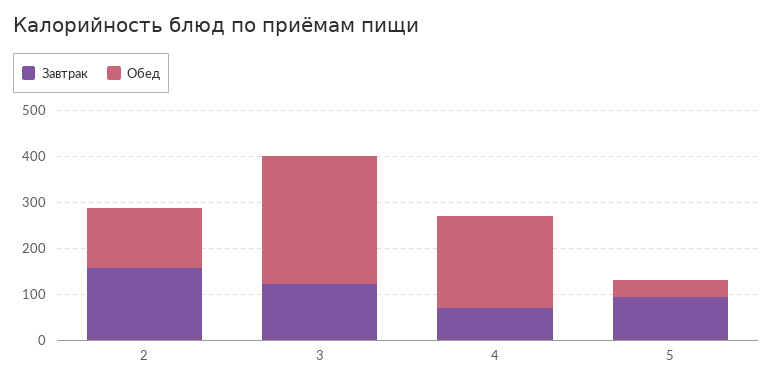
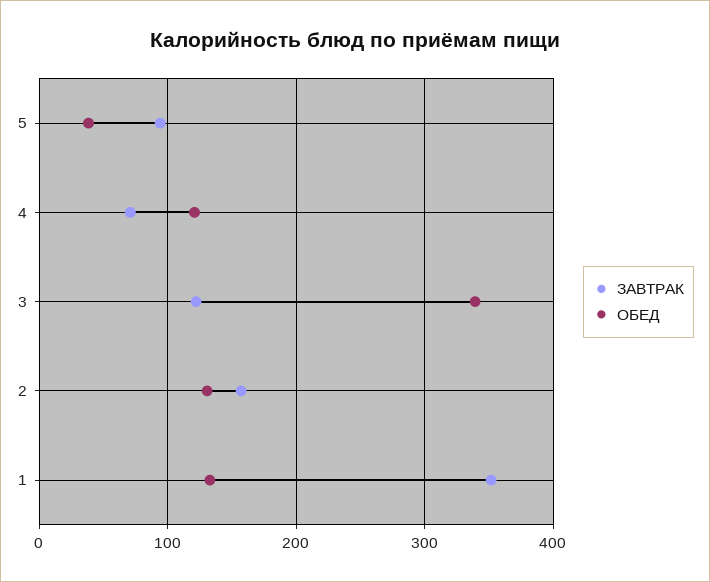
  {
    "Завтрак": {
      "2": 160,
      "3": 120,
      "4": 70,
-     "5": 90
+     "5": 90,
+     "1": 350
    },
    "Обед": {
      "2": 130,
-     "3": 280,
+     "3": 340,
-     "4": 200,
+     "4": 120,
-     "5": 40
+     "5": 40,
+     "1": 130
    }
  }

